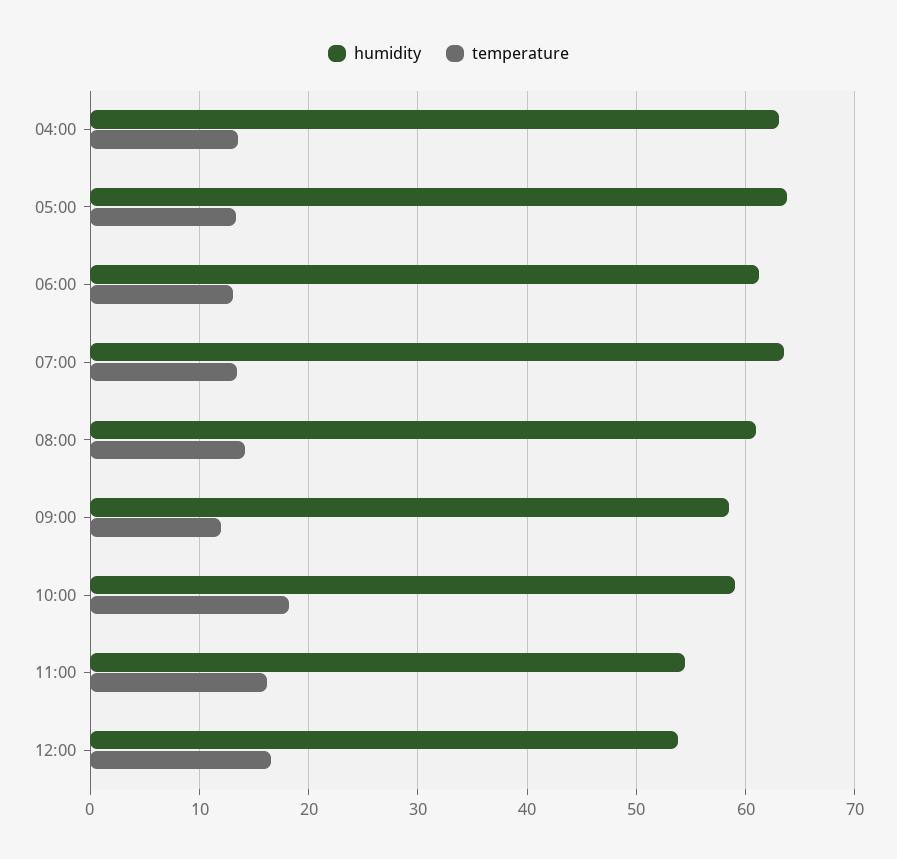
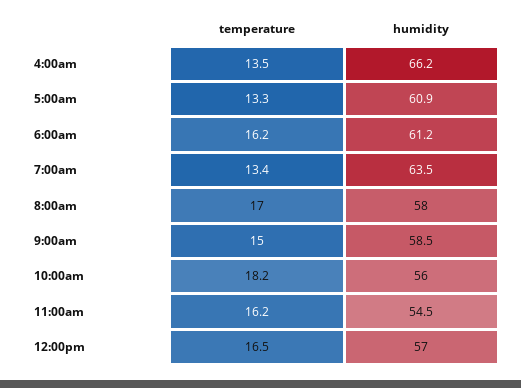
  {
    "humidity": {
-     "04:00": 63,
+     "04:00": 66.2,
-     "05:00": 64,
+     "05:00": 60.9,
      "06:00": 61.2,
      "07:00": 63.5,
-     "08:00": 61,
+     "08:00": 58,
      "09:00": 58.5,
-     "10:00": 59,
+     "10:00": 56,
      "11:00": 54.5,
-     "12:00": 54
+     "12:00": 57
    },
    "temperature": {
      "04:00": 13.5,
      "05:00": 13.3,
-     "06:00": 13,
+     "06:00": 16.2,
      "07:00": 13.4,
-     "08:00": 14,
+     "08:00": 17,
-     "09:00": 12,
+     "09:00": 15,
      "10:00": 18.2,
      "11:00": 16.2,
      "12:00": 16.5
    }
  }

